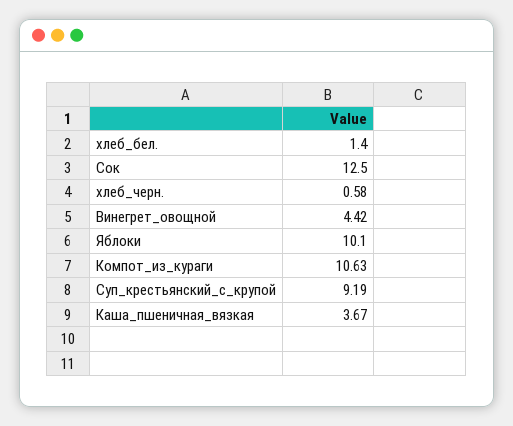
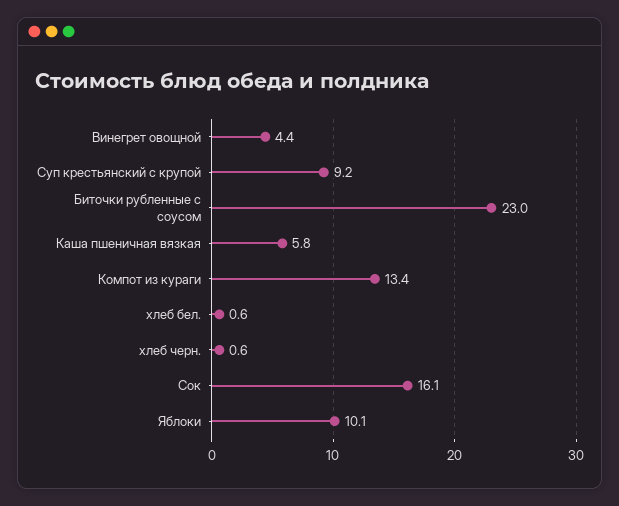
  {
-   "хлеб_бел.": 1.4,
+   "хлеб_бел.": 0.6,
-   "Сок": 12.5,
+   "Сок": 16.1,
    "хлеб_черн.": 0.58,
    "Винегрет_овощной": 4.42,
    "Яблоки": 10.1,
-   "Компот_из_кураги": 10.63,
+   "Компот_из_кураги": 13.4,
    "Суп_крестьянский_с_крупой": 9.19,
-   "Каша_пшеничная_вязкая": 3.67
+   "Каша_пшеничная_вязкая": 5.8,
+   "Биточки рубленные с соусом": 23
  }

